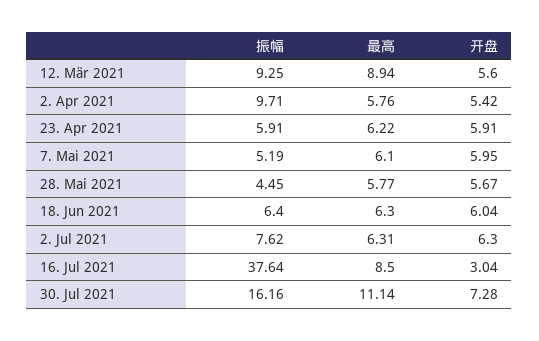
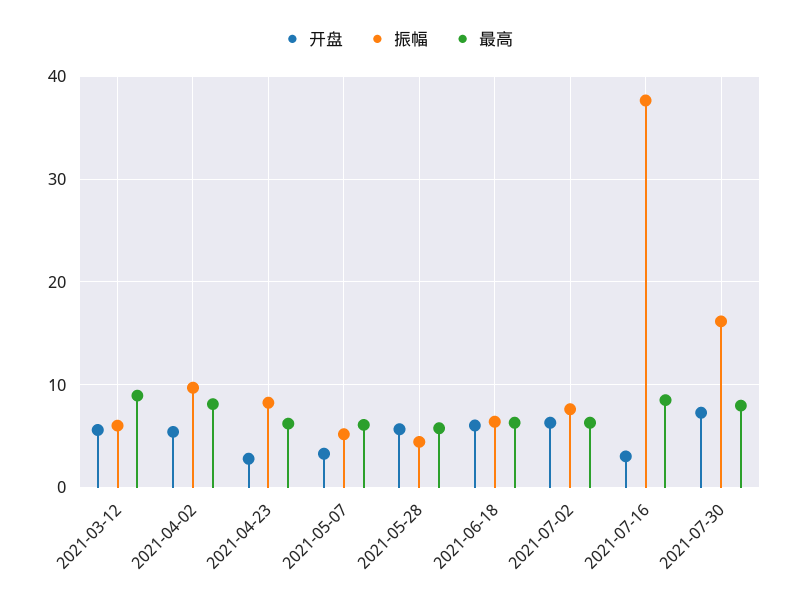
  {
    "振幅": {
-     "12. Mär 2021": 9.25,
+     "12. Mär 2021": 6,
      "2. Apr 2021": 9.71,
-     "23. Apr 2021": 5.91,
+     "23. Apr 2021": 8,
      "7. Mai 2021": 5.19,
      "28. Mai 2021": 4.45,
      "18. Jun 2021": 6.4,
      "2. Jul 2021": 7.62,
      "16. Jul 2021": 37.64,
      "30. Jul 2021": 16.16
    },
    "最高": {
      "12. Mär 2021": 8.94,
-     "2. Apr 2021": 5.76,
+     "2. Apr 2021": 8,
      "23. Apr 2021": 6.22,
      "7. Mai 2021": 6.1,
      "28. Mai 2021": 5.77,
      "18. Jun 2021": 6.3,
      "2. Jul 2021": 6.31,
      "16. Jul 2021": 8.5,
-     "30. Jul 2021": 11.14
+     "30. Jul 2021": 8
    },
    "开盘": {
      "12. Mär 2021": 5.6,
      "2. Apr 2021": 5.42,
-     "23. Apr 2021": 5.91,
+     "23. Apr 2021": 3,
-     "7. Mai 2021": 5.95,
+     "7. Mai 2021": 3,
      "28. Mai 2021": 5.67,
      "18. Jun 2021": 6.04,
      "2. Jul 2021": 6.3,
      "16. Jul 2021": 3.04,
      "30. Jul 2021": 7.28
    }
  }

